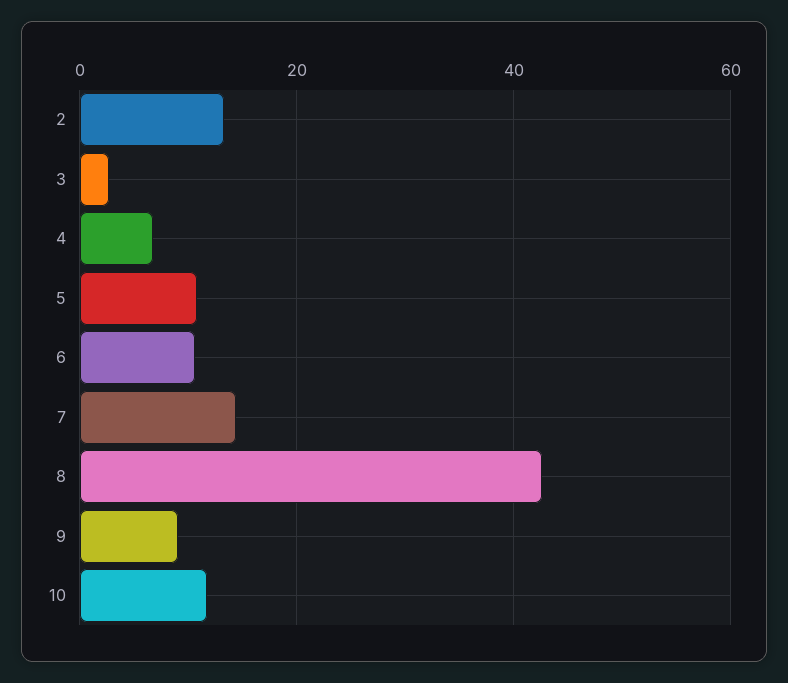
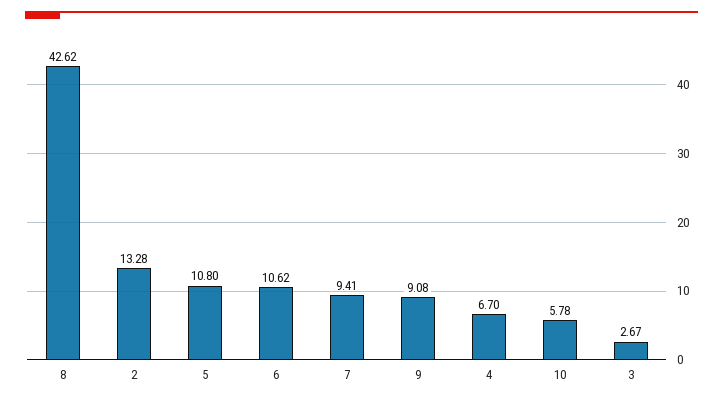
  {
    "2": 13.28,
    "3": 2.67,
    "4": 6.7,
    "5": 10.8,
    "6": 10.62,
-   "7": 14,
+   "7": 9.41,
    "8": 42.62,
    "9": 9.08,
-   "10": 12
+   "10": 5.78
  }

